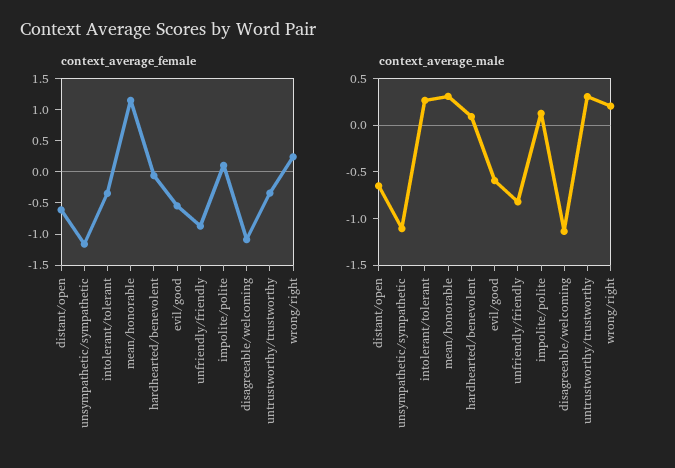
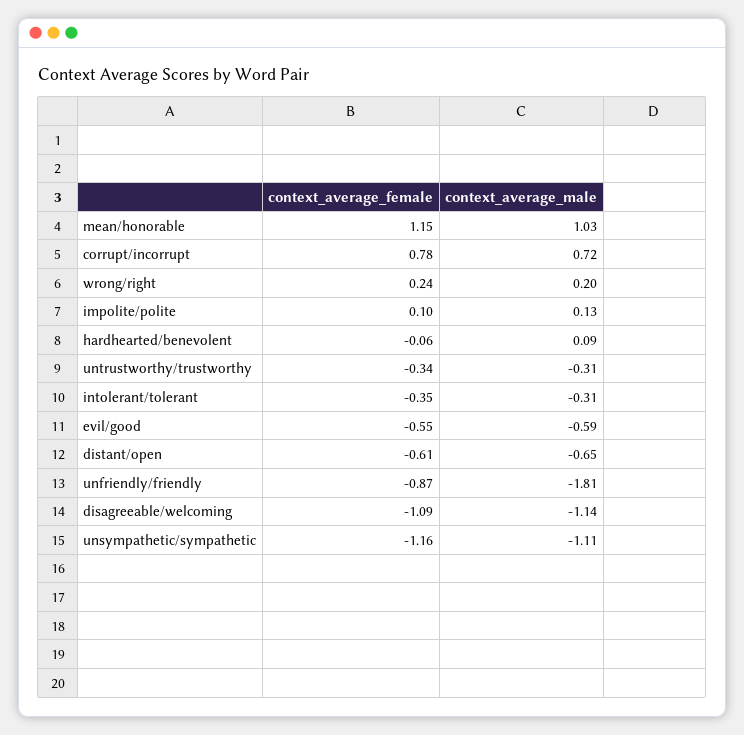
  {
    "context_average_female": {
      "distant/open": -0.61,
      "unsympathetic/sympathetic": -1.16,
      "intolerant/tolerant": -0.35,
      "mean/honorable": 1.15,
      "hardhearted/benevolent": -0.06,
      "evil/good": -0.55,
      "unfriendly/friendly": -0.87,
      "impolite/polite": 0.1,
      "disagreeable/welcoming": -1.09,
      "untrustworthy/trustworthy": -0.34,
-     "wrong/right": 0.24
+     "wrong/right": 0.24,
+     "corrupt/incorrupt": 0.78
    },
    "context_average_male": {
      "distant/open": -0.65,
      "unsympathetic/sympathetic": -1.11,
-     "intolerant/tolerant": 0.3,
+     "intolerant/tolerant": -0.31,
-     "mean/honorable": 0.3,
+     "mean/honorable": 1.03,
      "hardhearted/benevolent": 0.09,
      "evil/good": -0.59,
-     "unfriendly/friendly": -0.8,
+     "unfriendly/friendly": -1.81,
      "impolite/polite": 0.13,
      "disagreeable/welcoming": -1.14,
-     "untrustworthy/trustworthy": 0.3,
+     "untrustworthy/trustworthy": -0.31,
-     "wrong/right": 0.2
+     "wrong/right": 0.2,
+     "corrupt/incorrupt": 0.72
    }
  }

